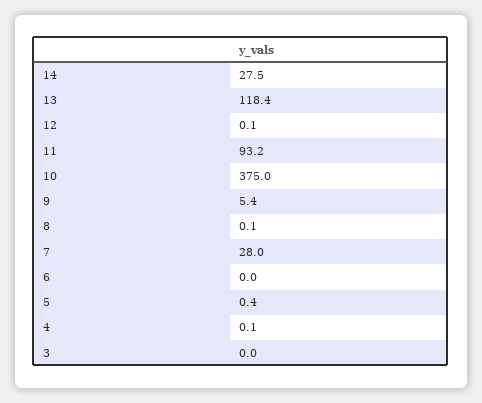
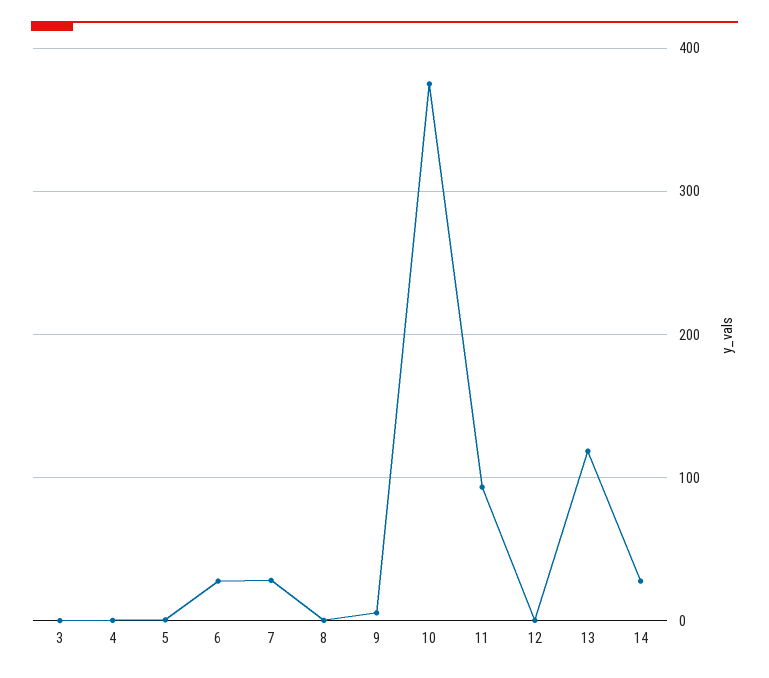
  {
    "14": 27.5,
    "13": 118.4,
    "12": 0.1,
    "11": 93.2,
    "10": 375,
    "9": 5.4,
    "8": 0.1,
    "7": 28,
-   "6": 0,
+   "6": 30,
    "5": 0.4,
    "4": 0.1,
    "3": 0
  }

